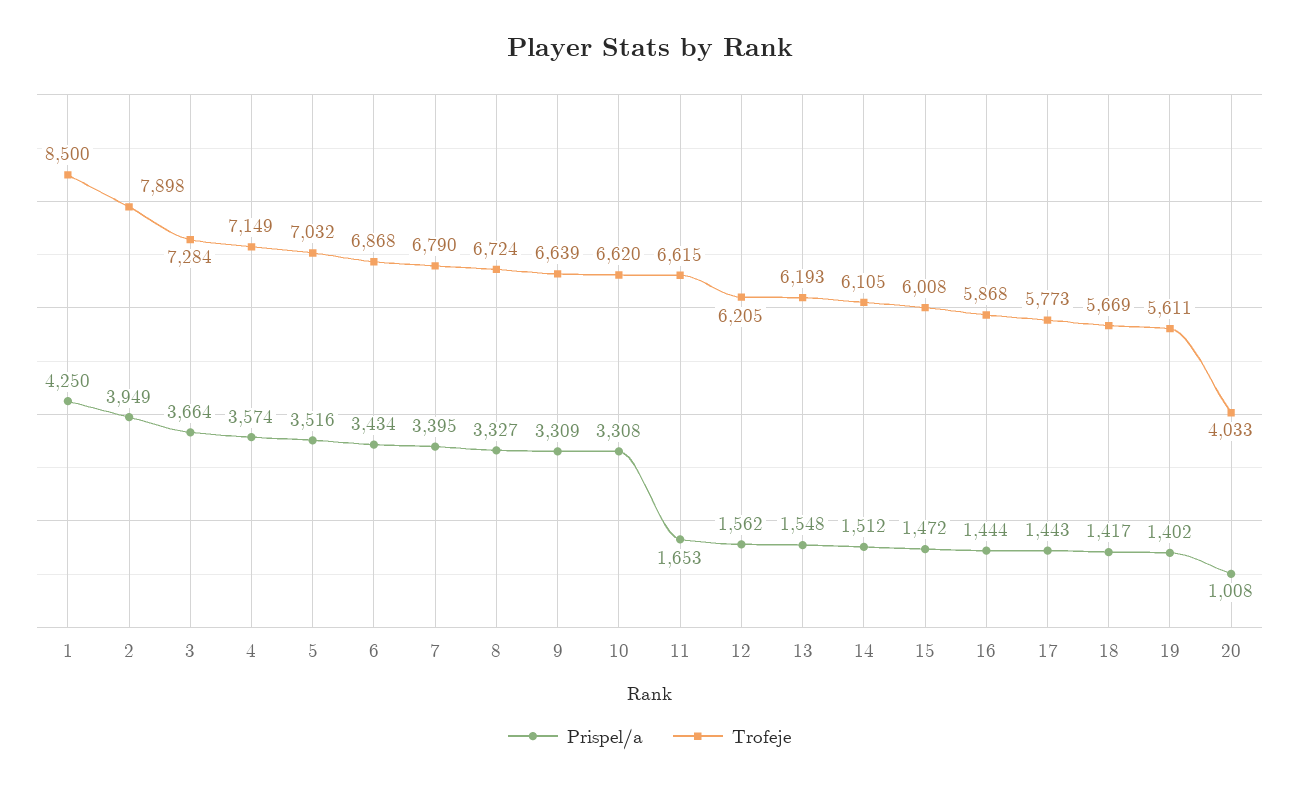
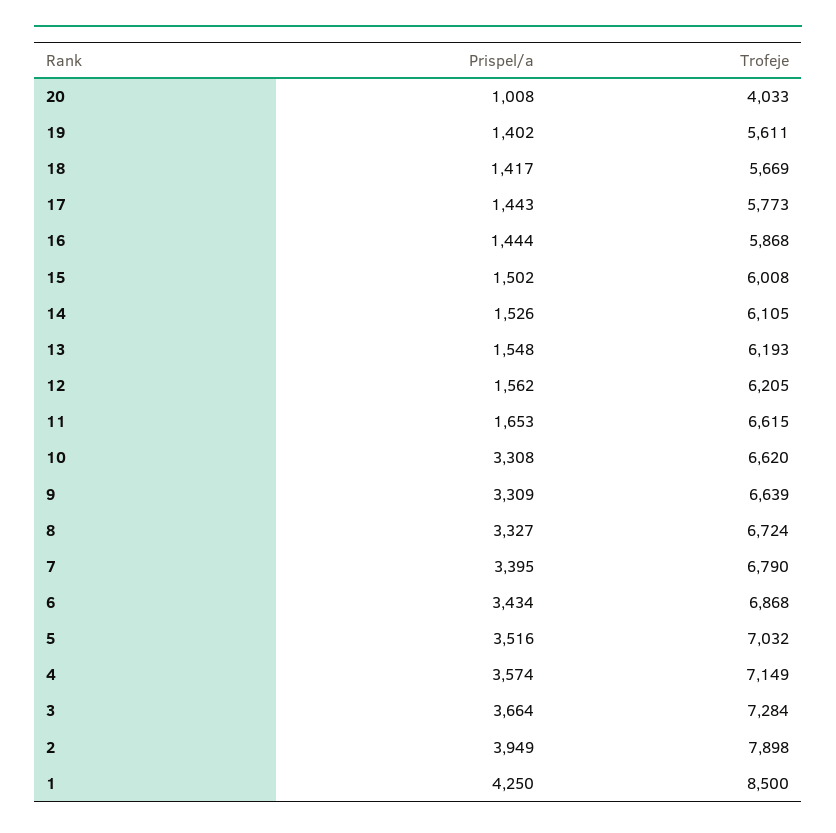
  {
    "Prispel/a": {
      "1": 4250,
      "2": 3949,
      "3": 3664,
      "4": 3574,
      "5": 3516,
      "6": 3434,
      "7": 3395,
      "8": 3327,
      "9": 3309,
      "10": 3308,
      "11": 1653,
      "12": 1562,
      "13": 1548,
-     "14": 1512,
+     "14": 1526,
-     "15": 1472,
+     "15": 1502,
      "16": 1444,
      "17": 1443,
      "18": 1417,
      "19": 1402,
      "20": 1008
    },
    "Trofeje": {
      "1": 8500,
      "2": 7898,
      "3": 7284,
      "4": 7149,
      "5": 7032,
      "6": 6868,
      "7": 6790,
      "8": 6724,
      "9": 6639,
      "10": 6620,
      "11": 6615,
      "12": 6205,
      "13": 6193,
      "14": 6105,
      "15": 6008,
      "16": 5868,
      "17": 5773,
      "18": 5669,
      "19": 5611,
      "20": 4033
    }
  }

